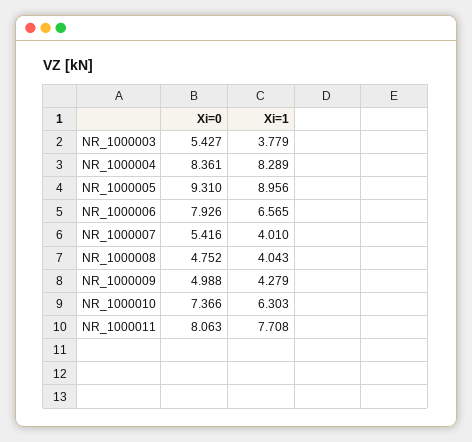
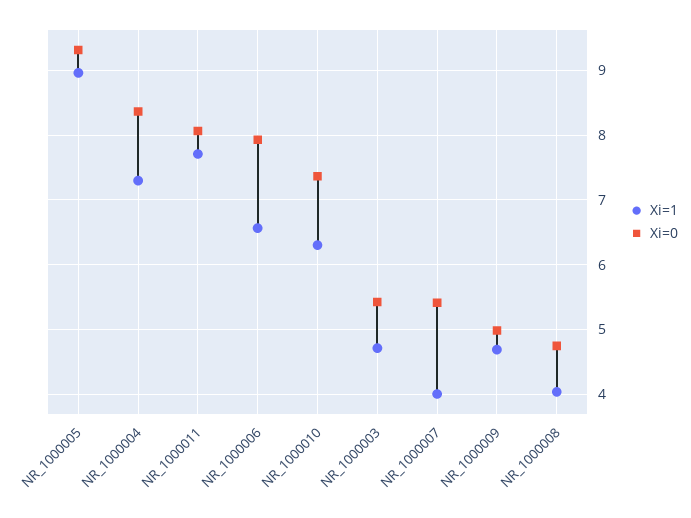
  {
    "Xi=0": {
      "NR_1000003": 5.427,
      "NR_1000004": 8.361,
      "NR_1000005": 9.31,
      "NR_1000006": 7.926,
      "NR_1000007": 5.416,
      "NR_1000008": 4.752,
      "NR_1000009": 4.988,
      "NR_1000010": 7.366,
      "NR_1000011": 8.063
    },
    "Xi=1": {
-     "NR_1000003": 3.779,
+     "NR_1000003": 4.7,
-     "NR_1000004": 8.289,
+     "NR_1000004": 7.3,
      "NR_1000005": 8.956,
      "NR_1000006": 6.565,
      "NR_1000007": 4.01,
      "NR_1000008": 4.043,
-     "NR_1000009": 4.279,
+     "NR_1000009": 4.7,
      "NR_1000010": 6.303,
      "NR_1000011": 7.708
    }
  }

